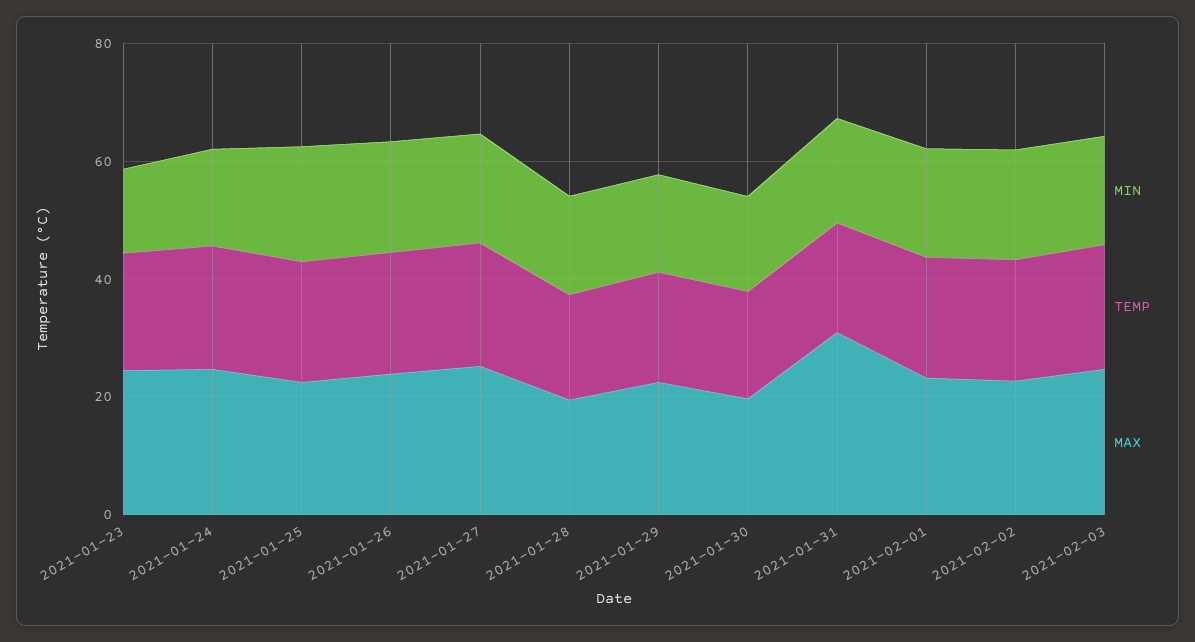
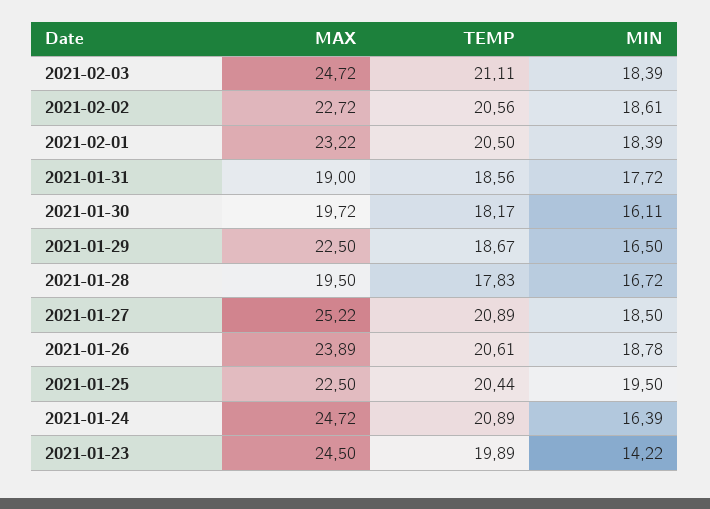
  {
    "MIN": {
      "2021-01-23": 14.22,
      "2021-01-24": 16.39,
      "2021-01-25": 19.5,
      "2021-01-26": 18.78,
      "2021-01-27": 18.5,
      "2021-01-28": 16.72,
      "2021-01-29": 16.5,
      "2021-01-30": 16.11,
      "2021-01-31": 17.72,
      "2021-02-01": 18.39,
      "2021-02-02": 18.61,
      "2021-02-03": 18.39
    },
    "TEMP": {
      "2021-01-23": 19.89,
      "2021-01-24": 20.89,
      "2021-01-25": 20.44,
      "2021-01-26": 20.61,
      "2021-01-27": 20.89,
      "2021-01-28": 17.83,
      "2021-01-29": 18.67,
      "2021-01-30": 18.17,
      "2021-01-31": 18.56,
      "2021-02-01": 20.5,
      "2021-02-02": 20.56,
      "2021-02-03": 21.11
    },
    "MAX": {
      "2021-01-23": 24.5,
      "2021-01-24": 24.72,
      "2021-01-25": 22.5,
      "2021-01-26": 23.89,
      "2021-01-27": 25.22,
      "2021-01-28": 19.5,
      "2021-01-29": 22.5,
      "2021-01-30": 19.72,
-     "2021-01-31": 30,
+     "2021-01-31": 19,
      "2021-02-01": 23.22,
      "2021-02-02": 22.72,
      "2021-02-03": 24.72
    }
  }

